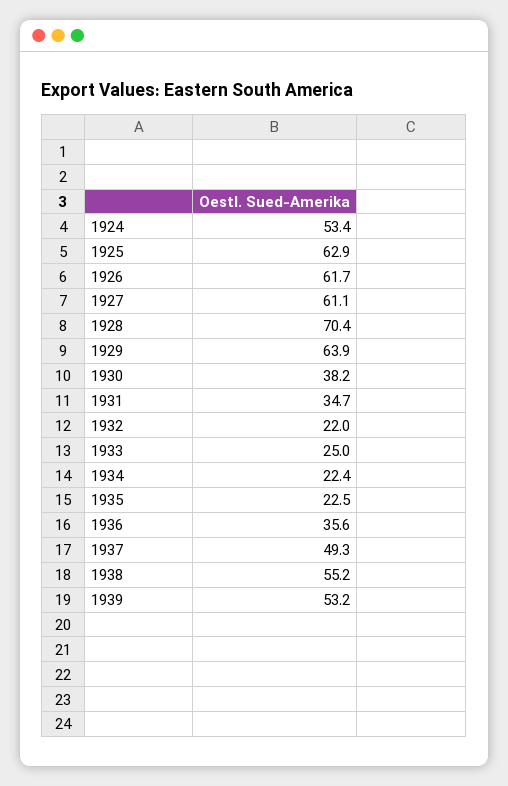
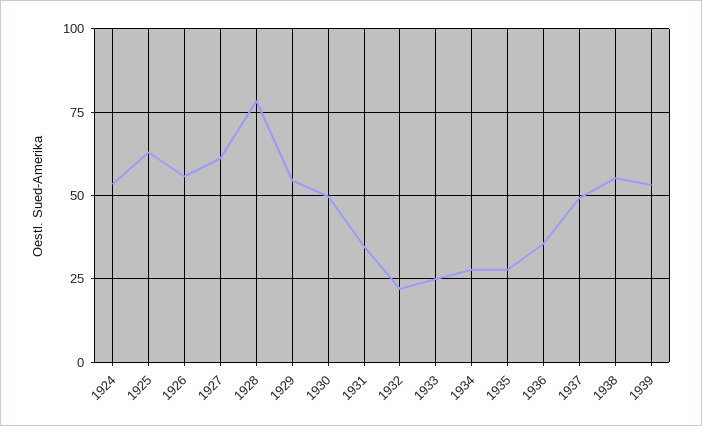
  {
    "1924": 53.4,
    "1925": 62.9,
-   "1926": 61.7,
+   "1926": 55,
    "1927": 61.1,
-   "1928": 70.4,
+   "1928": 77.5,
-   "1929": 63.9,
+   "1929": 55,
-   "1930": 38.2,
+   "1930": 50,
    "1931": 34.7,
    "1932": 22,
    "1933": 25,
-   "1934": 22.4,
+   "1934": 27.5,
-   "1935": 22.5,
+   "1935": 27.5,
    "1936": 35.6,
    "1937": 49.3,
    "1938": 55.2,
    "1939": 53.2
  }

